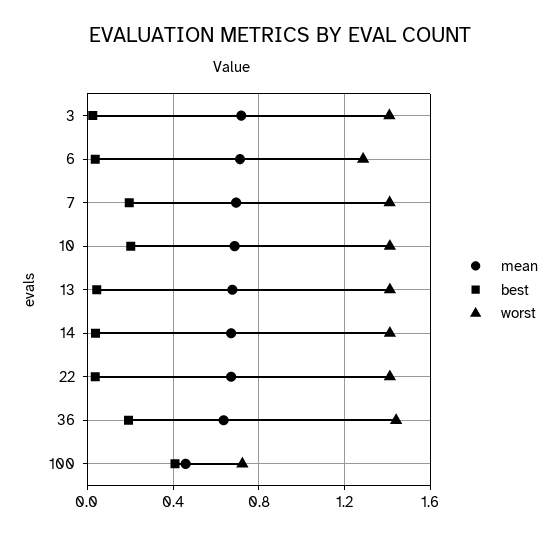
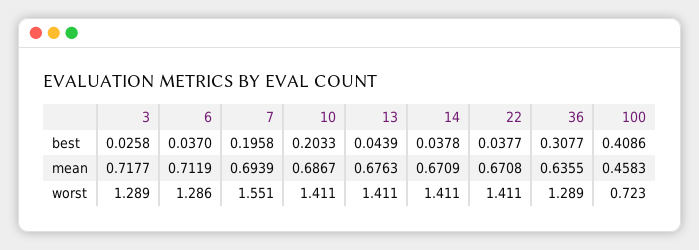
  {
    "mean": {
      "3": 0.7177,
      "6": 0.7119,
      "7": 0.6939,
      "10": 0.6867,
      "13": 0.6763,
      "14": 0.6709,
      "22": 0.6708,
      "36": 0.6355,
      "100": 0.4583
    },
    "best": {
      "3": 0.0258,
      "6": 0.037,
      "7": 0.1958,
      "10": 0.2033,
      "13": 0.0439,
      "14": 0.0378,
      "22": 0.0377,
-     "36": 0.2,
+     "36": 0.3077,
      "100": 0.4086
    },
    "worst": {
-     "3": 1.4,
+     "3": 1.289,
      "6": 1.286,
-     "7": 1.4,
+     "7": 1.551,
      "10": 1.411,
      "13": 1.411,
      "14": 1.411,
      "22": 1.411,
-     "36": 1.45,
+     "36": 1.289,
      "100": 0.723
    }
  }

